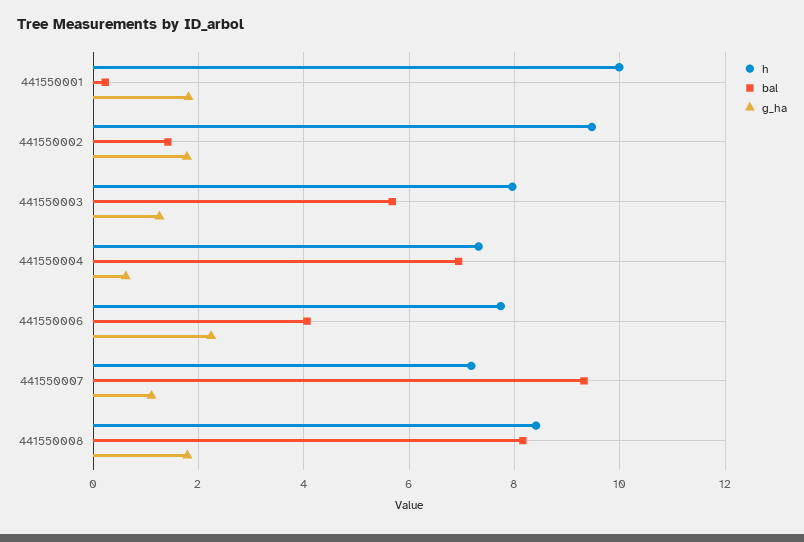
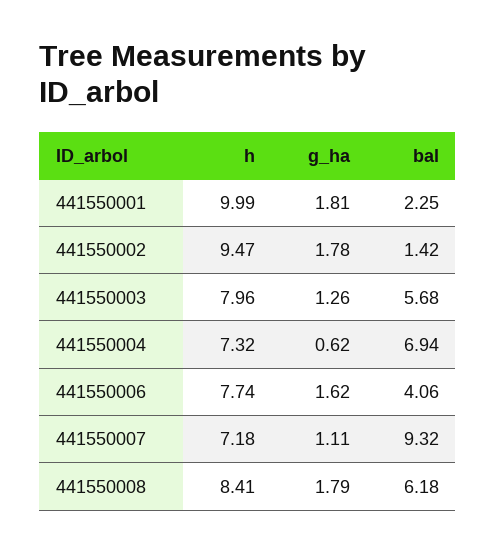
  {
    "h": {
      "441550001": 9.99,
      "441550002": 9.47,
      "441550003": 7.96,
      "441550004": 7.32,
      "441550006": 7.74,
      "441550007": 7.18,
      "441550008": 8.41
    },
    "bal": {
-     "441550001": 0.2,
+     "441550001": 2.25,
      "441550002": 1.42,
      "441550003": 5.68,
      "441550004": 6.94,
      "441550006": 4.06,
      "441550007": 9.32,
-     "441550008": 8.2
+     "441550008": 6.18
    },
    "g_ha": {
      "441550001": 1.81,
      "441550002": 1.78,
      "441550003": 1.26,
      "441550004": 0.62,
-     "441550006": 2.2,
+     "441550006": 1.62,
      "441550007": 1.11,
      "441550008": 1.79
    }
  }

